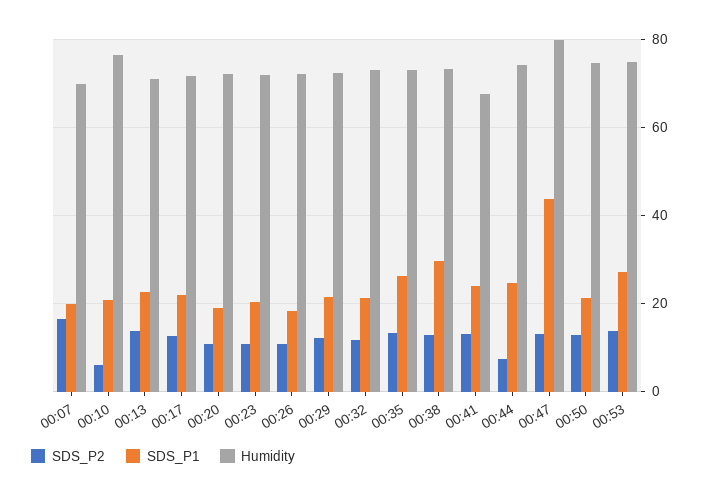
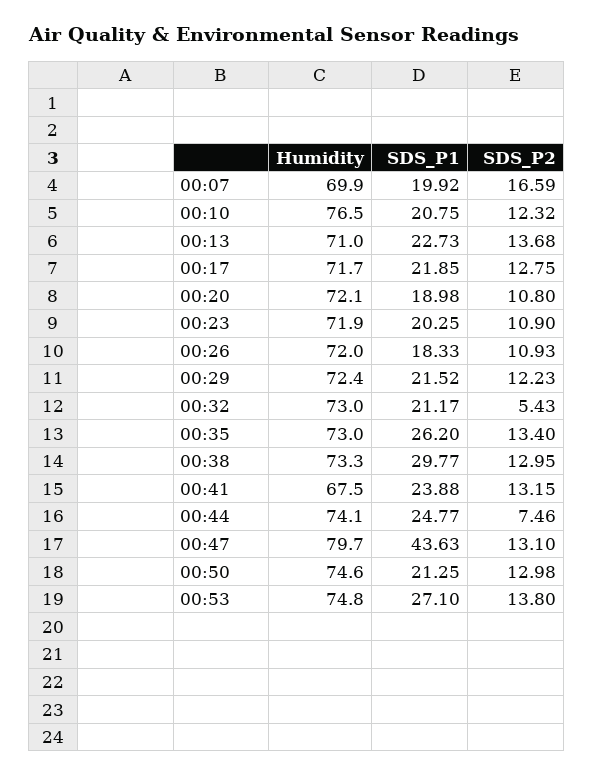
  {
    "SDS_P2": {
      "00:07": 16.59,
-     "00:10": 6,
+     "00:10": 12.32,
      "00:13": 13.68,
      "00:17": 12.75,
      "00:20": 10.8,
      "00:23": 10.9,
      "00:26": 10.93,
      "00:29": 12.23,
-     "00:32": 12,
+     "00:32": 5.43,
      "00:35": 13.4,
      "00:38": 12.95,
      "00:41": 13.15,
      "00:44": 7.46,
      "00:47": 13.1,
      "00:50": 12.98,
      "00:53": 13.8
    },
    "SDS_P1": {
      "00:07": 19.92,
      "00:10": 20.75,
      "00:13": 22.73,
      "00:17": 21.85,
      "00:20": 18.98,
      "00:23": 20.25,
      "00:26": 18.33,
      "00:29": 21.52,
      "00:32": 21.17,
      "00:35": 26.2,
      "00:38": 29.77,
      "00:41": 23.88,
      "00:44": 24.77,
      "00:47": 43.63,
      "00:50": 21.25,
      "00:53": 27.1
    },
    "Humidity": {
      "00:07": 69.9,
      "00:10": 76.5,
      "00:13": 71,
      "00:17": 71.7,
      "00:20": 72.1,
      "00:23": 71.9,
      "00:26": 72,
      "00:29": 72.4,
      "00:32": 73,
      "00:35": 73,
      "00:38": 73.3,
      "00:41": 67.5,
      "00:44": 74.1,
      "00:47": 79.7,
      "00:50": 74.6,
      "00:53": 74.8
    }
  }

